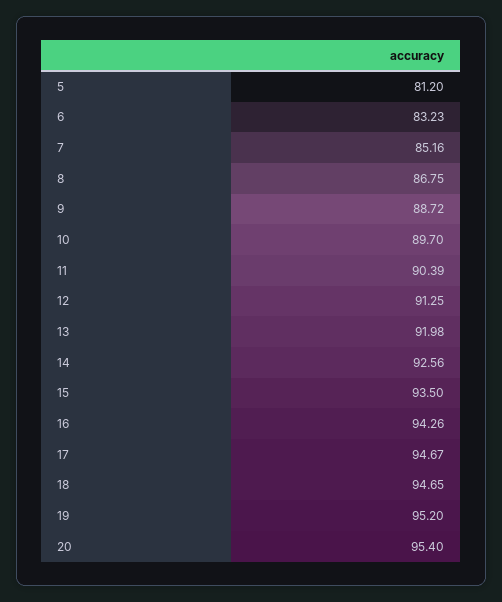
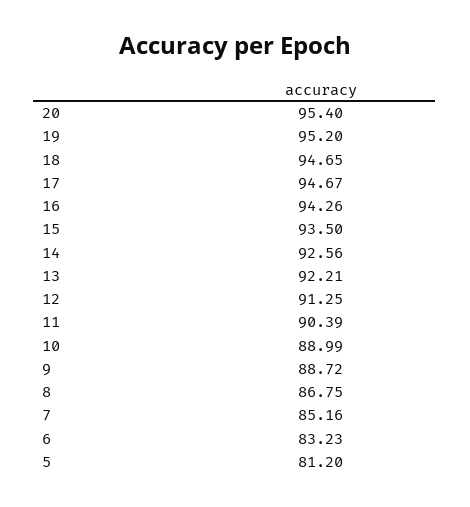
  {
    "5": 81.2,
    "6": 83.23,
    "7": 85.16,
    "8": 86.75,
    "9": 88.72,
-   "10": 89.7,
+   "10": 88.99,
    "11": 90.39,
    "12": 91.25,
-   "13": 91.98,
+   "13": 92.21,
    "14": 92.56,
    "15": 93.5,
    "16": 94.26,
    "17": 94.67,
    "18": 94.65,
    "19": 95.2,
    "20": 95.4
  }

